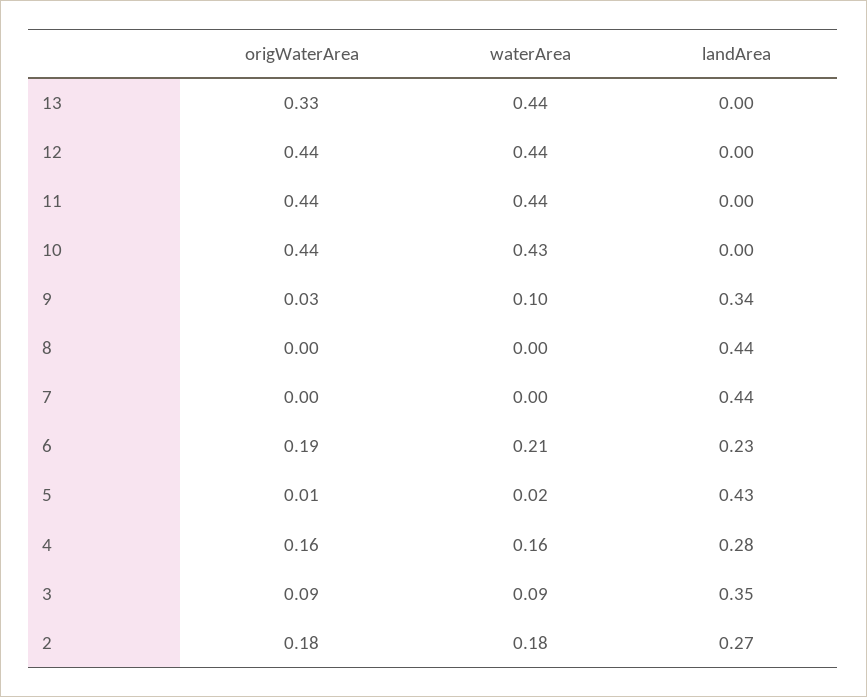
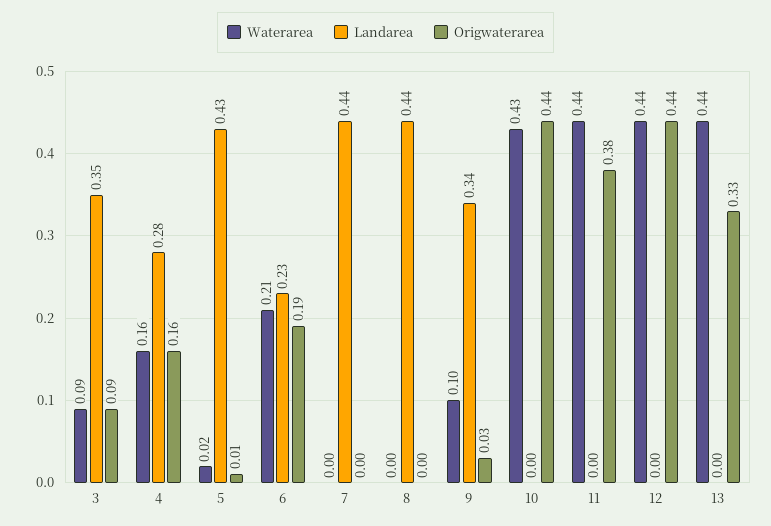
  {
    "origWaterArea": {
      "13": 0.33,
      "12": 0.44,
-     "11": 0.44,
+     "11": 0.38,
      "10": 0.44,
      "9": 0.03,
      "8": 0,
      "7": 0,
      "6": 0.19,
      "5": 0.01,
      "4": 0.16,
-     "3": 0.09,
+     "3": 0.09
-     "2": 0.18
    },
    "waterArea": {
      "13": 0.44,
      "12": 0.44,
      "11": 0.44,
      "10": 0.43,
      "9": 0.1,
      "8": 0,
      "7": 0,
      "6": 0.21,
      "5": 0.02,
      "4": 0.16,
-     "3": 0.09,
+     "3": 0.09
-     "2": 0.18
    },
    "landArea": {
      "13": 0,
      "12": 0,
      "11": 0,
      "10": 0,
      "9": 0.34,
      "8": 0.44,
      "7": 0.44,
      "6": 0.23,
      "5": 0.43,
      "4": 0.28,
-     "3": 0.35,
+     "3": 0.35
-     "2": 0.27
    }
  }

